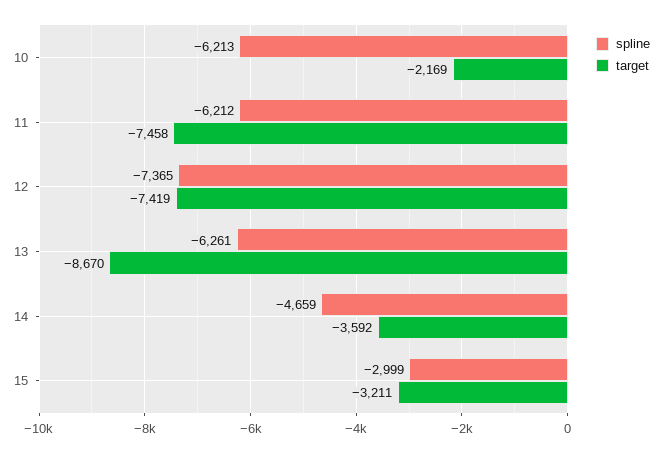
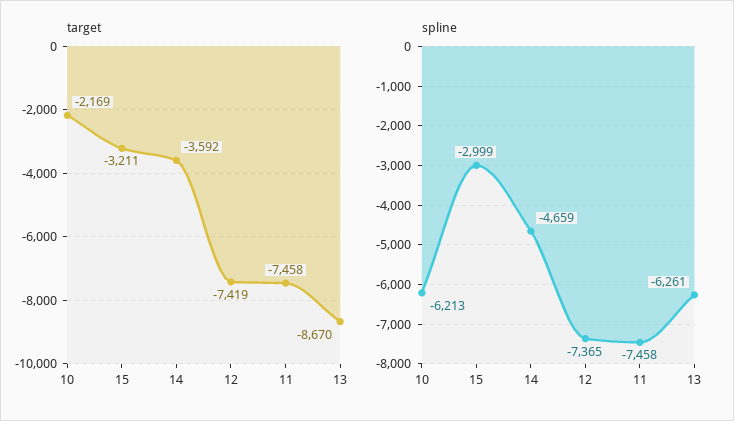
  {
    "spline": {
      "10": -6213,
-     "11": -6212,
+     "11": -7458,
      "12": -7365,
      "13": -6261,
      "14": -4659,
      "15": -2999
    },
    "target": {
      "10": -2169,
      "11": -7458,
      "12": -7419,
      "13": -8670,
      "14": -3592,
      "15": -3211
    }
  }

